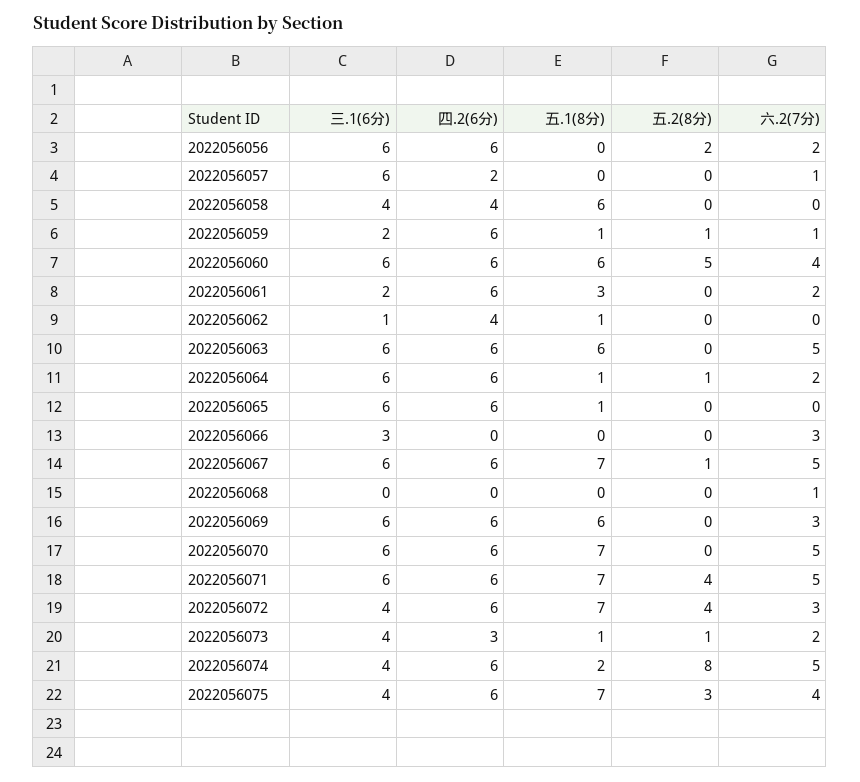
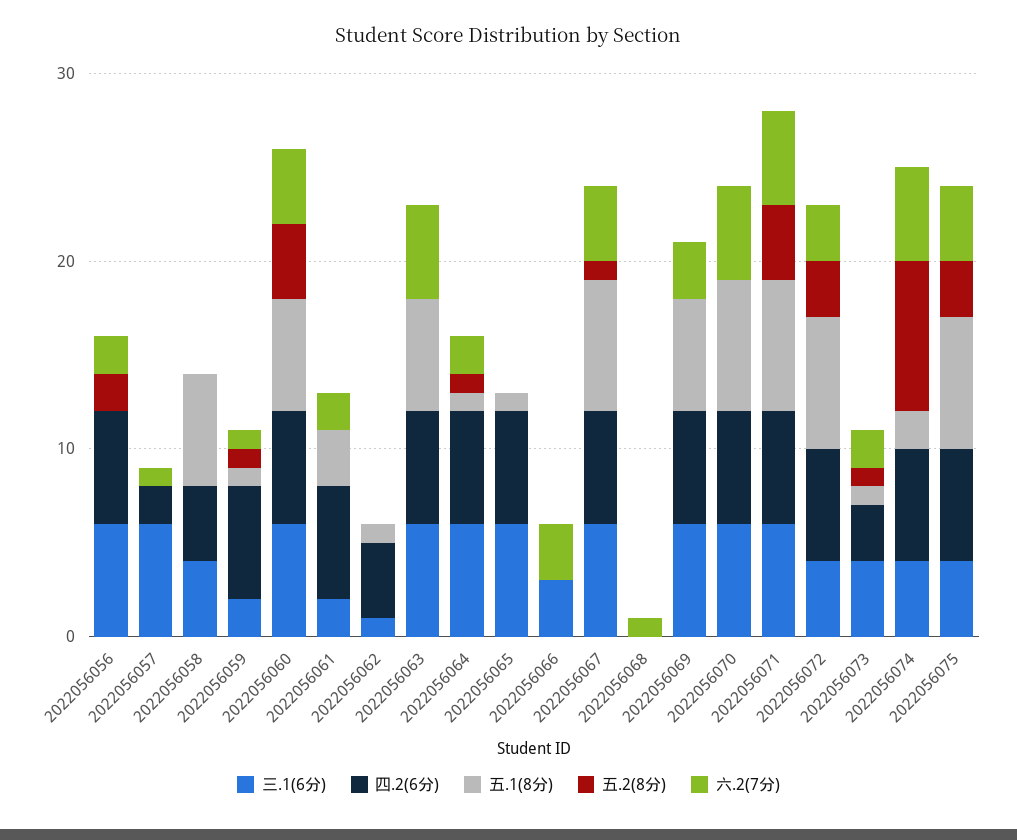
  {
    "三.1(6分)": {
      "2022056056": 6,
      "2022056057": 6,
      "2022056058": 4,
      "2022056059": 2,
      "2022056060": 6,
      "2022056061": 2,
      "2022056062": 1,
      "2022056063": 6,
      "2022056064": 6,
      "2022056065": 6,
      "2022056066": 3,
      "2022056067": 6,
      "2022056068": 0,
      "2022056069": 6,
      "2022056070": 6,
      "2022056071": 6,
      "2022056072": 4,
      "2022056073": 4,
      "2022056074": 4,
      "2022056075": 4
    },
    "四.2(6分)": {
      "2022056056": 6,
      "2022056057": 2,
      "2022056058": 4,
      "2022056059": 6,
      "2022056060": 6,
      "2022056061": 6,
      "2022056062": 4,
      "2022056063": 6,
      "2022056064": 6,
      "2022056065": 6,
      "2022056066": 0,
      "2022056067": 6,
      "2022056068": 0,
      "2022056069": 6,
      "2022056070": 6,
      "2022056071": 6,
      "2022056072": 6,
      "2022056073": 3,
      "2022056074": 6,
      "2022056075": 6
    },
    "五.1(8分)": {
      "2022056056": 0,
      "2022056057": 0,
      "2022056058": 6,
      "2022056059": 1,
      "2022056060": 6,
      "2022056061": 3,
      "2022056062": 1,
      "2022056063": 6,
      "2022056064": 1,
      "2022056065": 1,
      "2022056066": 0,
      "2022056067": 7,
      "2022056068": 0,
      "2022056069": 6,
      "2022056070": 7,
      "2022056071": 7,
      "2022056072": 7,
      "2022056073": 1,
      "2022056074": 2,
      "2022056075": 7
    },
    "五.2(8分)": {
      "2022056056": 2,
      "2022056057": 0,
      "2022056058": 0,
      "2022056059": 1,
-     "2022056060": 5,
+     "2022056060": 4,
      "2022056061": 0,
      "2022056062": 0,
      "2022056063": 0,
      "2022056064": 1,
      "2022056065": 0,
      "2022056066": 0,
      "2022056067": 1,
      "2022056068": 0,
      "2022056069": 0,
      "2022056070": 0,
      "2022056071": 4,
-     "2022056072": 4,
+     "2022056072": 3,
      "2022056073": 1,
      "2022056074": 8,
      "2022056075": 3
    },
    "六.2(7分)": {
      "2022056056": 2,
      "2022056057": 1,
      "2022056058": 0,
      "2022056059": 1,
      "2022056060": 4,
      "2022056061": 2,
      "2022056062": 0,
      "2022056063": 5,
      "2022056064": 2,
      "2022056065": 0,
      "2022056066": 3,
-     "2022056067": 5,
+     "2022056067": 4,
      "2022056068": 1,
      "2022056069": 3,
      "2022056070": 5,
      "2022056071": 5,
      "2022056072": 3,
      "2022056073": 2,
      "2022056074": 5,
      "2022056075": 4
    }
  }

